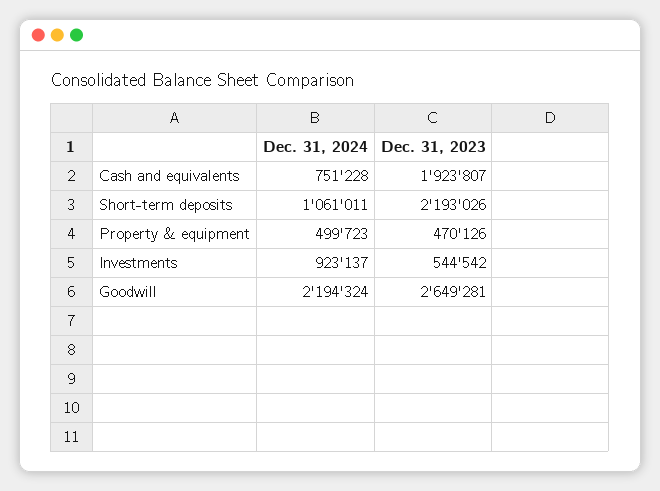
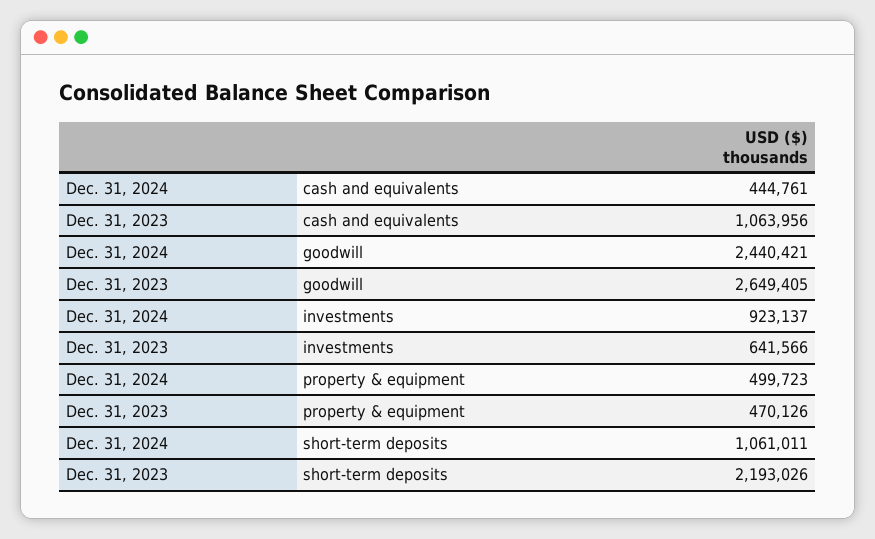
  {
    "Dec. 31, 2024": {
-     "Cash and equivalents": 751228,
+     "Cash and equivalents": 444761,
      "Short-term deposits": 1061011,
      "Property & equipment": 499723,
      "Investments": 923137,
-     "Goodwill": 2194324
+     "Goodwill": 2440421
    },
    "Dec. 31, 2023": {
-     "Cash and equivalents": 1923807,
+     "Cash and equivalents": 1063956,
      "Short-term deposits": 2193026,
      "Property & equipment": 470126,
-     "Investments": 544542,
+     "Investments": 641566,
-     "Goodwill": 2649281
+     "Goodwill": 2649405
    }
  }

